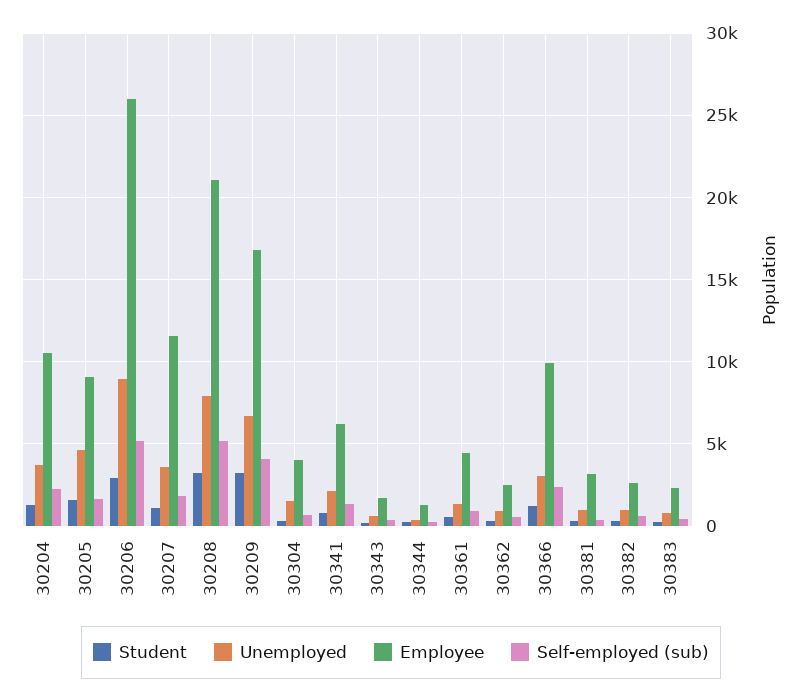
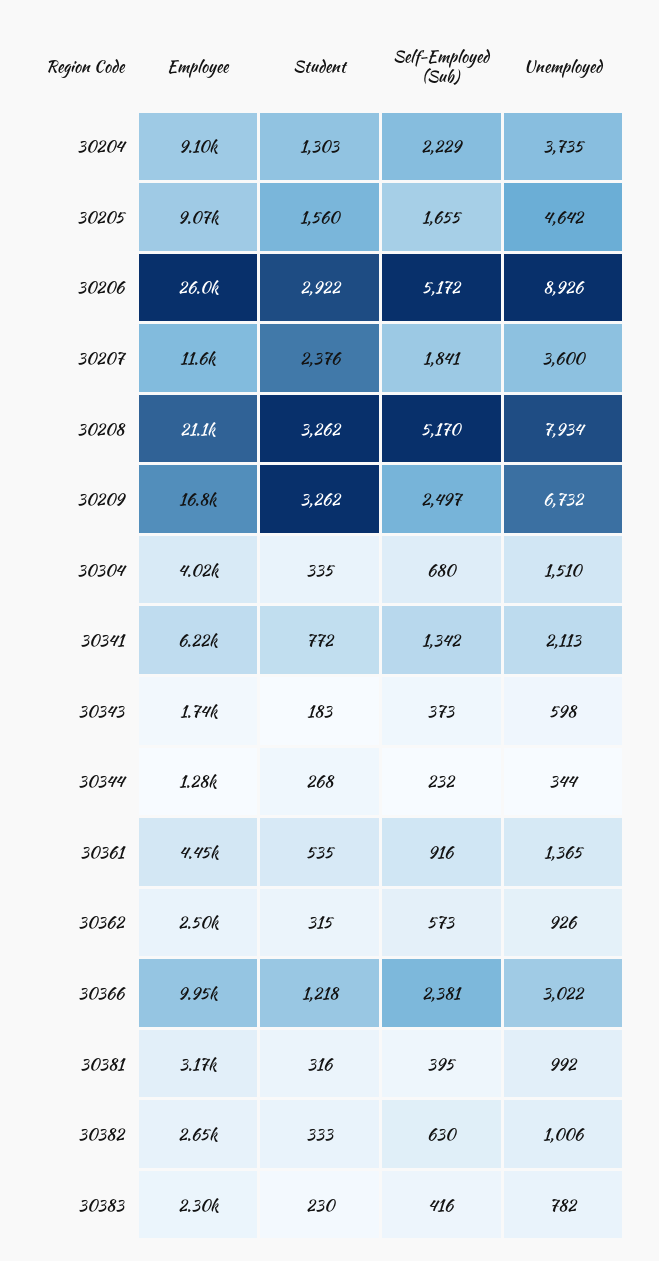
  {
    "Student": {
      "30204": 1303,
      "30205": 1560,
      "30206": 2922,
-     "30207": 1000,
+     "30207": 2376,
      "30208": 3262,
      "30209": 3262,
      "30304": 335,
      "30341": 772,
      "30343": 183,
      "30344": 268,
      "30361": 535,
      "30362": 315,
      "30366": 1218,
      "30381": 316,
      "30382": 333,
      "30383": 230
    },
    "Unemployed": {
      "30204": 3735,
      "30205": 4642,
      "30206": 8926,
      "30207": 3600,
      "30208": 7934,
      "30209": 6732,
      "30304": 1510,
      "30341": 2113,
      "30343": 598,
      "30344": 344,
      "30361": 1365,
      "30362": 926,
      "30366": 3022,
      "30381": 992,
      "30382": 1006,
      "30383": 782
    },
    "Employee": {
-     "30204": 10500,
+     "30204": 9100,
      "30205": 9070,
      "30206": 26000,
      "30207": 11600,
      "30208": 21100,
      "30209": 16800,
      "30304": 4020,
      "30341": 6220,
      "30343": 1740,
      "30344": 1280,
      "30361": 4450,
      "30362": 2500,
      "30366": 9950,
      "30381": 3170,
      "30382": 2650,
      "30383": 2300
    },
    "Self-employed (sub)": {
      "30204": 2229,
      "30205": 1655,
      "30206": 5172,
      "30207": 1841,
      "30208": 5170,
-     "30209": 4000,
+     "30209": 2497,
      "30304": 680,
      "30341": 1342,
      "30343": 373,
      "30344": 232,
      "30361": 916,
      "30362": 573,
      "30366": 2381,
      "30381": 395,
      "30382": 630,
      "30383": 416
    }
  }

